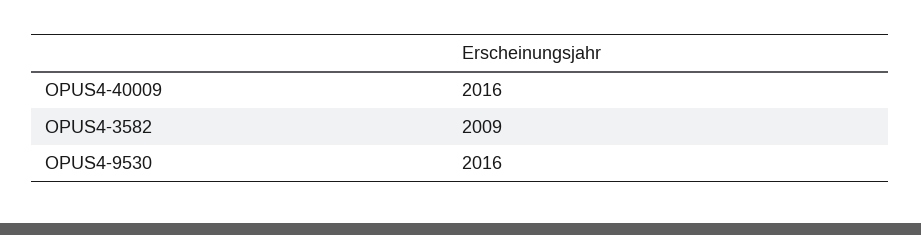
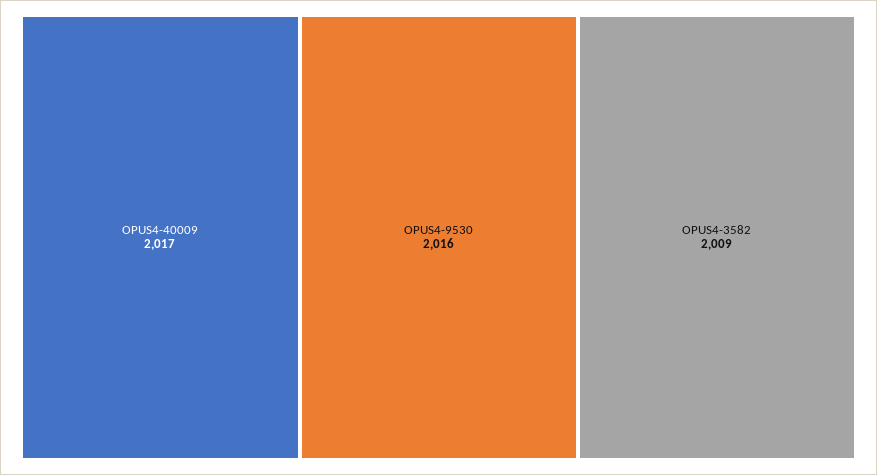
  {
-   "OPUS4-40009": 2016,
+   "OPUS4-40009": 2017,
    "OPUS4-3582": 2009,
    "OPUS4-9530": 2016
  }

